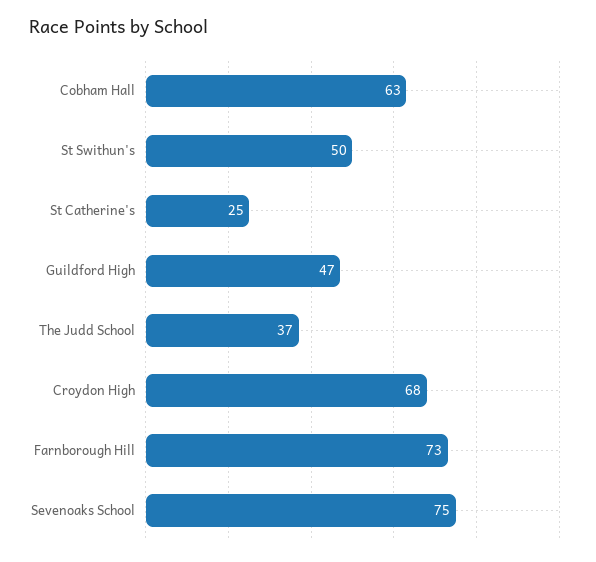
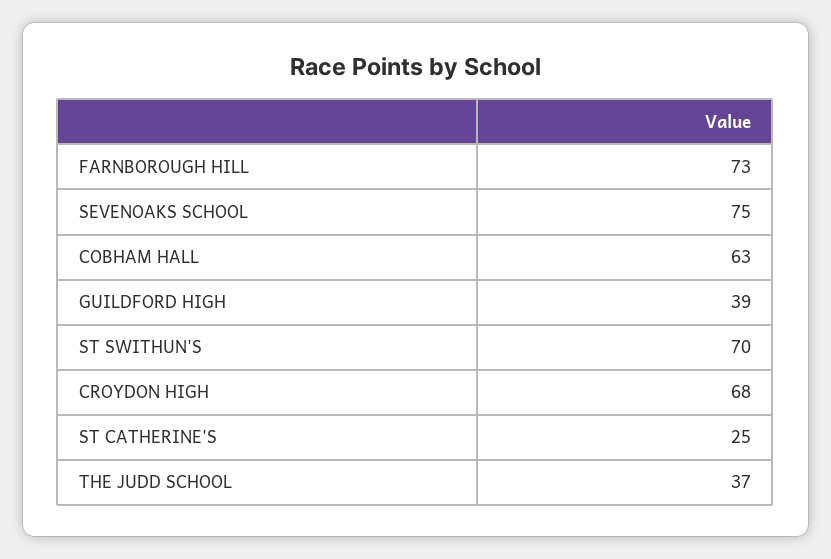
  {
    "Cobham Hall": 63,
-   "St Swithun's": 50,
+   "St Swithun's": 70,
    "St Catherine's": 25,
-   "Guildford High": 47,
+   "Guildford High": 39,
    "The Judd School": 37,
    "Croydon High": 68,
    "Farnborough Hill": 73,
    "Sevenoaks School": 75
  }

